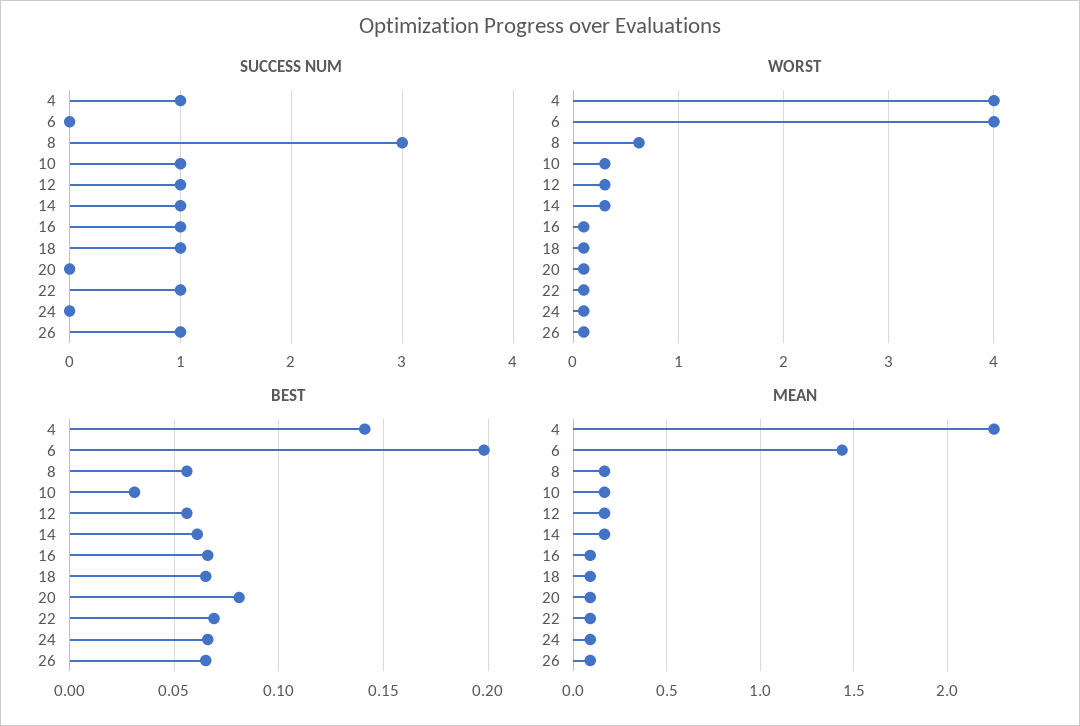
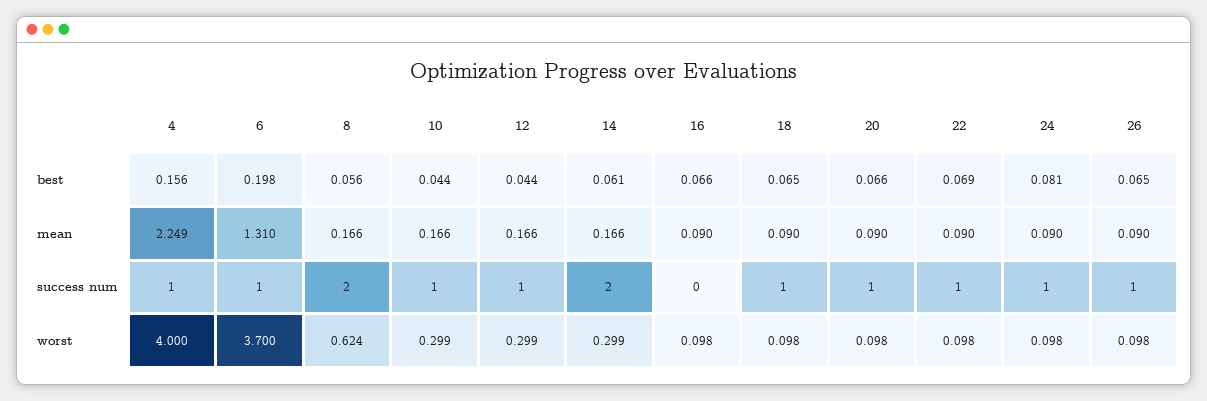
  {
    "SUCCESS NUM": {
      "4": 1,
-     "6": 0,
+     "6": 1,
-     "8": 3,
+     "8": 2,
      "10": 1,
      "12": 1,
-     "14": 1,
+     "14": 2,
-     "16": 1,
+     "16": 0,
      "18": 1,
-     "20": 0,
+     "20": 1,
      "22": 1,
-     "24": 0,
+     "24": 1,
      "26": 1
    },
    "WORST": {
      "4": 4,
-     "6": 4,
+     "6": 3.7,
      "8": 0.624,
      "10": 0.299,
      "12": 0.299,
      "14": 0.299,
      "16": 0.098,
      "18": 0.098,
      "20": 0.098,
      "22": 0.098,
      "24": 0.098,
      "26": 0.098
    },
    "BEST": {
-     "4": 0.14,
+     "4": 0.156,
      "6": 0.198,
      "8": 0.056,
-     "10": 0.03,
+     "10": 0.044,
-     "12": 0.055,
+     "12": 0.044,
      "14": 0.061,
      "16": 0.066,
      "18": 0.065,
-     "20": 0.08,
+     "20": 0.066,
      "22": 0.069,
-     "24": 0.065,
+     "24": 0.081,
      "26": 0.065
    },
    "MEAN": {
      "4": 2.249,
-     "6": 1.45,
+     "6": 1.31,
      "8": 0.166,
      "10": 0.166,
      "12": 0.166,
      "14": 0.166,
      "16": 0.09,
      "18": 0.09,
      "20": 0.09,
      "22": 0.09,
      "24": 0.09,
      "26": 0.09
    }
  }

